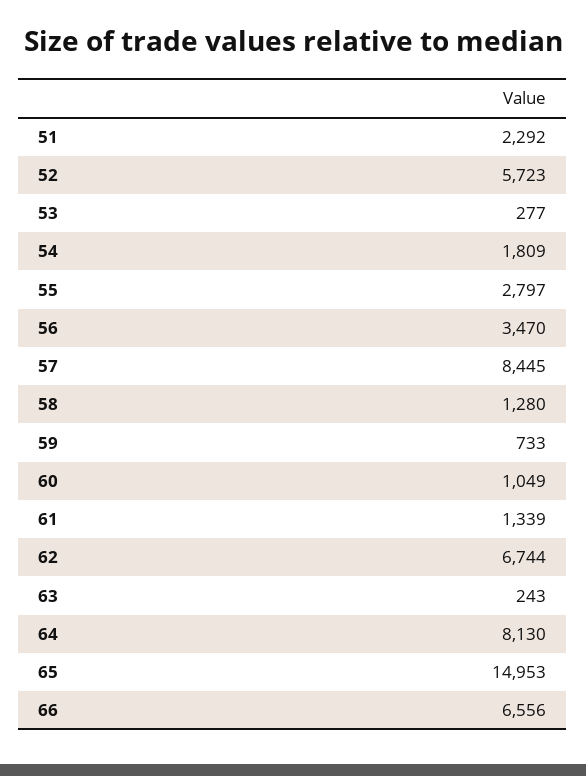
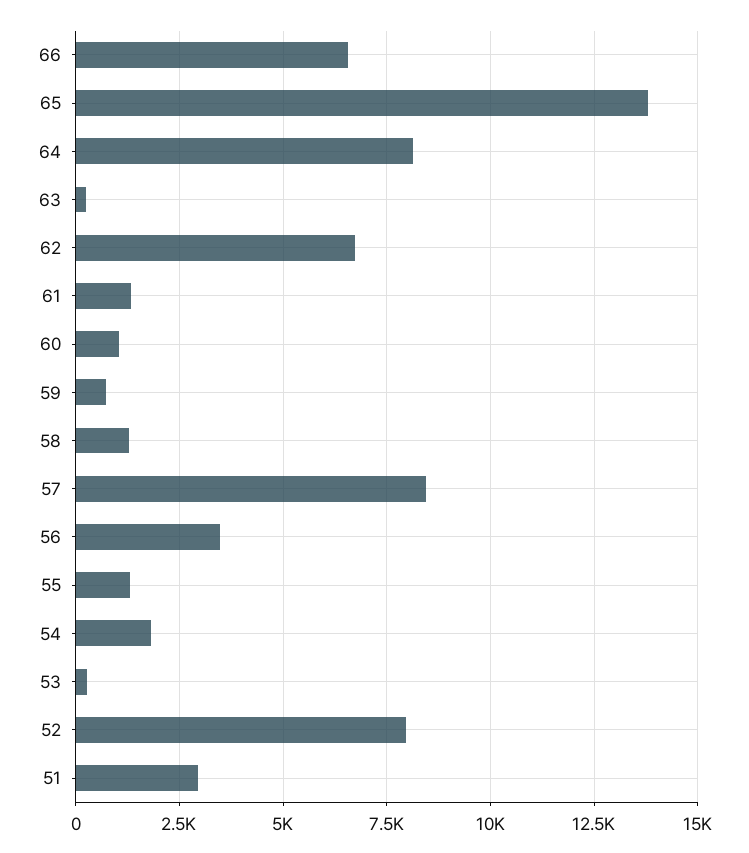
  {
-   "51": 2292,
+   "51": 3000,
-   "52": 5723,
+   "52": 8000,
    "53": 277,
    "54": 1809,
-   "55": 2797,
+   "55": 1250,
    "56": 3470,
    "57": 8445,
    "58": 1280,
    "59": 733,
    "60": 1049,
    "61": 1339,
    "62": 6744,
    "63": 243,
    "64": 8130,
-   "65": 14953,
+   "65": 13750,
    "66": 6556
  }

